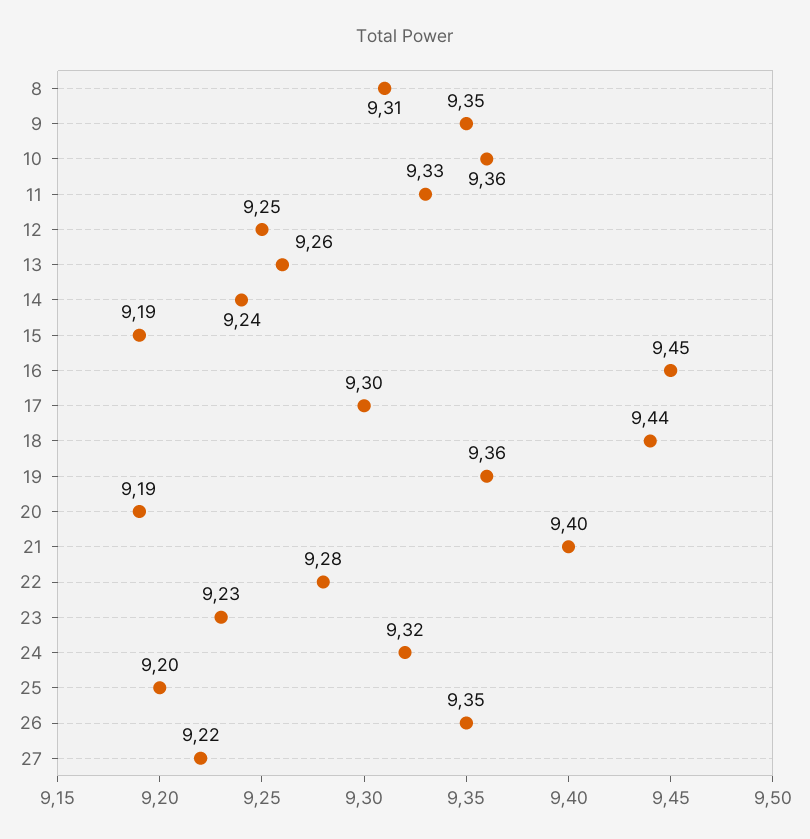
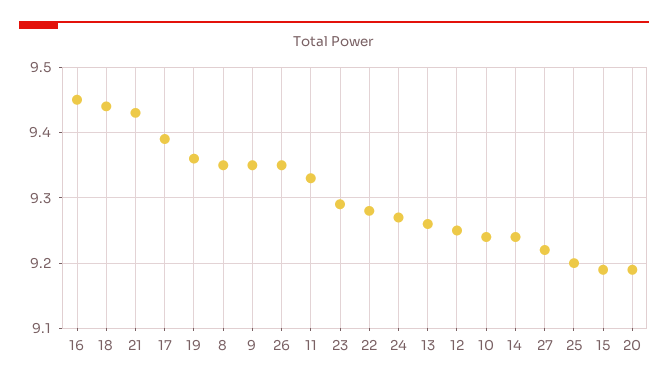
  {
-   "8": 9.31,
+   "8": 9.35,
    "9": 9.35,
-   "10": 9.36,
+   "10": 9.24,
    "11": 9.33,
    "12": 9.25,
    "13": 9.26,
    "14": 9.24,
    "15": 9.19,
    "16": 9.45,
-   "17": 9.3,
+   "17": 9.39,
    "18": 9.44,
    "19": 9.36,
    "20": 9.19,
-   "21": 9.4,
+   "21": 9.43,
    "22": 9.28,
-   "23": 9.23,
+   "23": 9.29,
-   "24": 9.32,
+   "24": 9.27,
    "25": 9.2,
    "26": 9.35,
    "27": 9.22
  }

